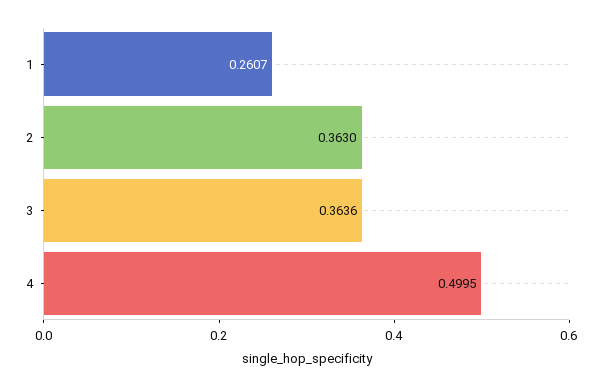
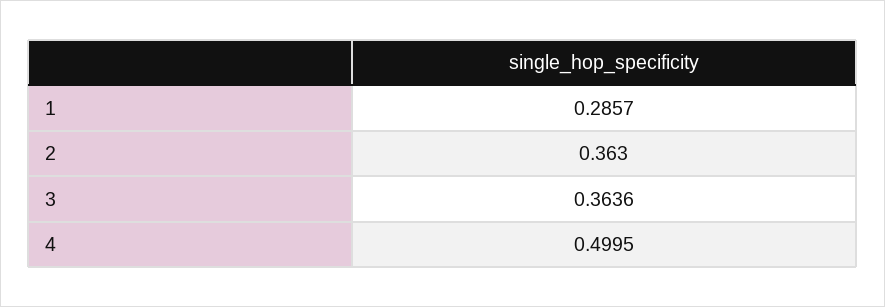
  {
-   "1": 0.2607,
+   "1": 0.2857,
    "2": 0.363,
    "3": 0.3636,
    "4": 0.4995
  }

